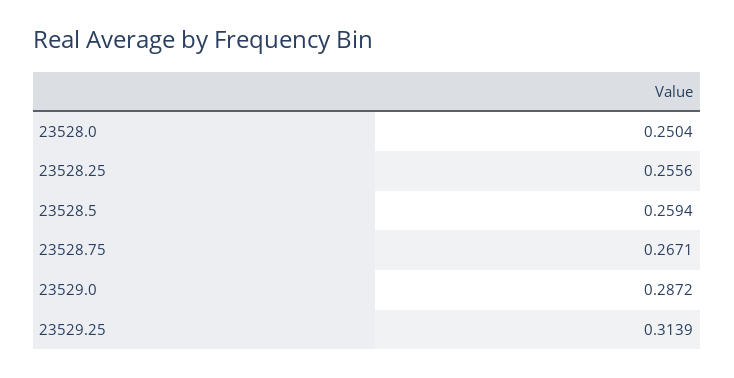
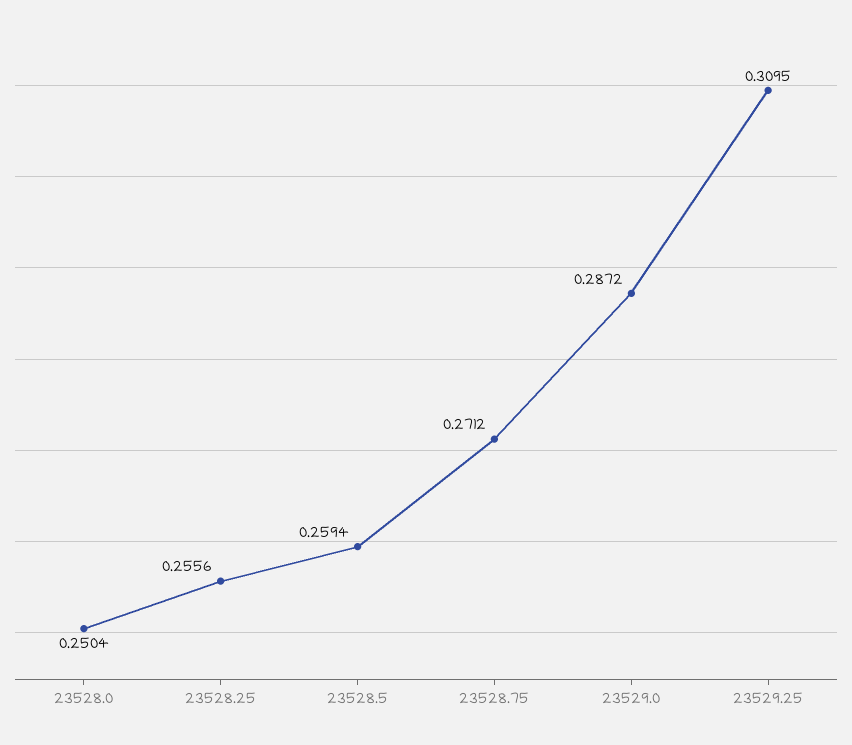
  {
    "23528.0": 0.2504,
    "23528.25": 0.2556,
    "23528.5": 0.2594,
-   "23528.75": 0.2671,
+   "23528.75": 0.2712,
    "23529.0": 0.2872,
-   "23529.25": 0.3139
+   "23529.25": 0.3095
  }

